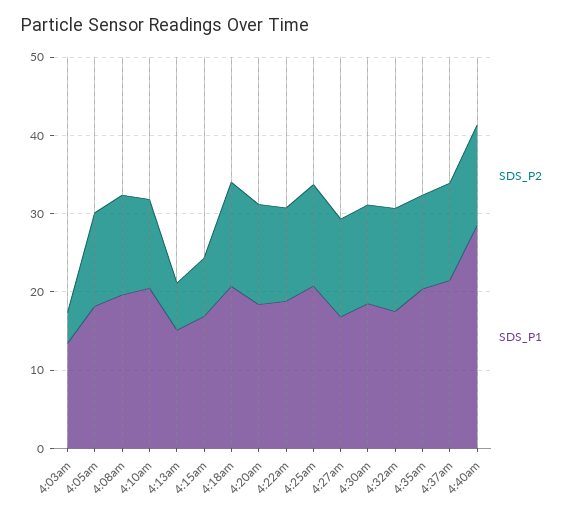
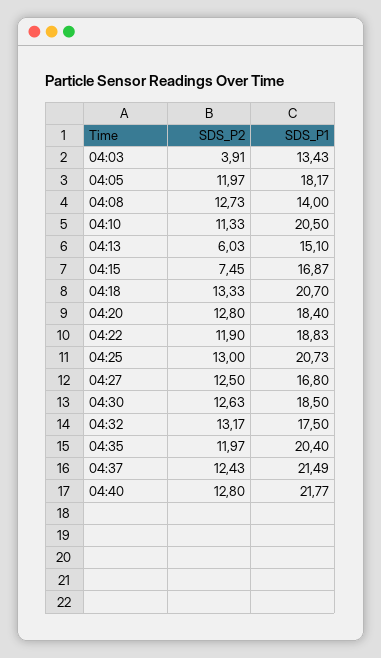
  {
    "SDS_P2": {
      "4:03am": 3.91,
      "4:05am": 11.97,
      "4:08am": 12.73,
      "4:10am": 11.33,
      "4:13am": 6.03,
      "4:15am": 7.45,
      "4:18am": 13.33,
      "4:20am": 12.8,
      "4:22am": 11.9,
      "4:25am": 13,
      "4:27am": 12.5,
      "4:30am": 12.63,
      "4:32am": 13.17,
      "4:35am": 11.97,
      "4:37am": 12.43,
      "4:40am": 12.8
    },
    "SDS_P1": {
      "4:03am": 13.43,
      "4:05am": 18.17,
-     "4:08am": 20,
+     "4:08am": 14,
      "4:10am": 20.5,
      "4:13am": 15.1,
      "4:15am": 16.87,
      "4:18am": 20.7,
      "4:20am": 18.4,
      "4:22am": 18.83,
      "4:25am": 20.73,
      "4:27am": 16.8,
      "4:30am": 18.5,
      "4:32am": 17.5,
      "4:35am": 20.4,
      "4:37am": 21.49,
-     "4:40am": 28
+     "4:40am": 21.77
    }
  }

